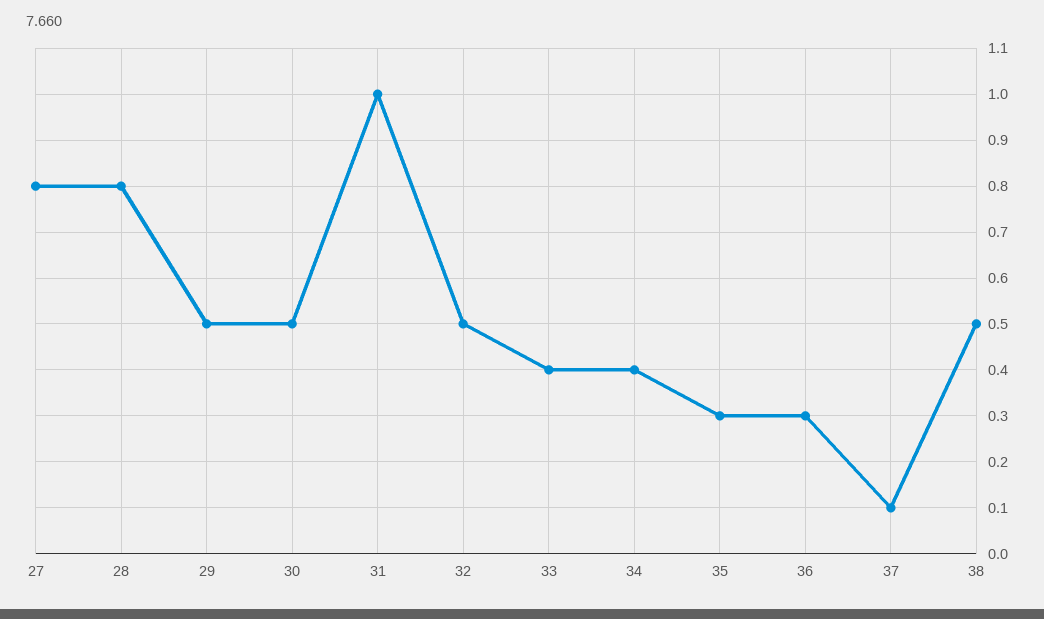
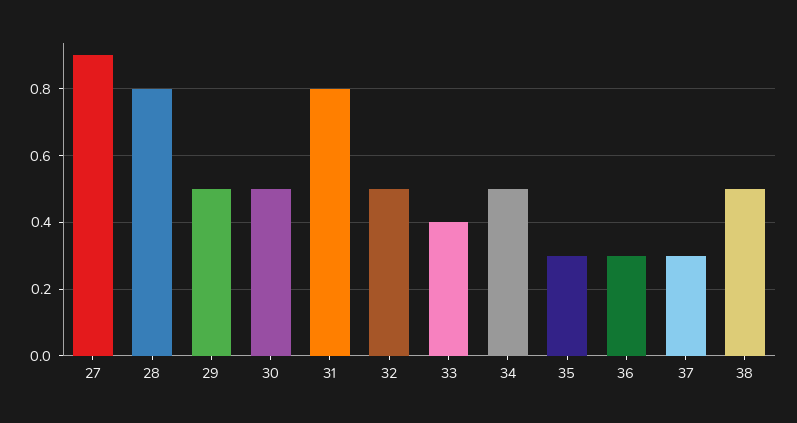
  {
-   "27": 0.8,
+   "27": 0.9,
    "28": 0.8,
    "29": 0.5,
    "30": 0.5,
-   "31": 1,
+   "31": 0.8,
    "32": 0.5,
    "33": 0.4,
-   "34": 0.4,
+   "34": 0.5,
    "35": 0.3,
    "36": 0.3,
-   "37": 0.1,
+   "37": 0.3,
    "38": 0.5
  }

